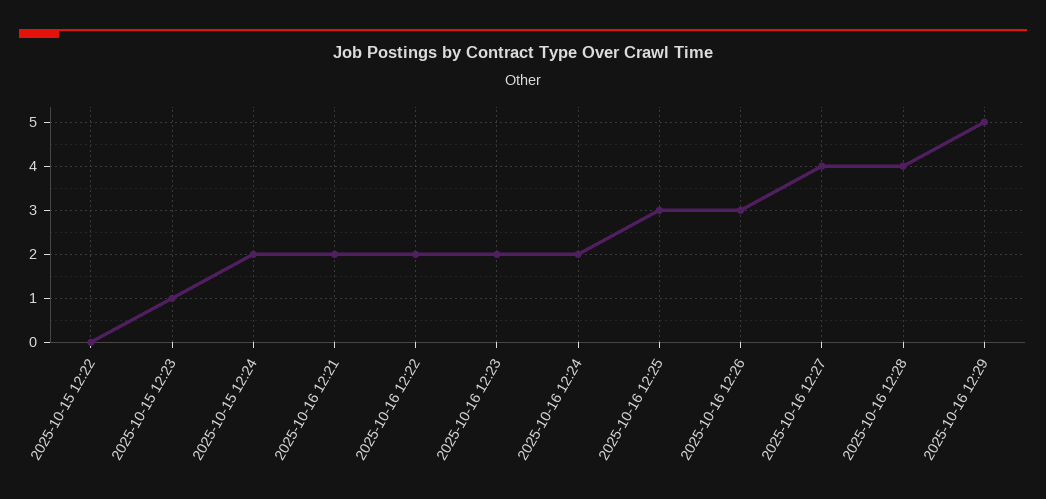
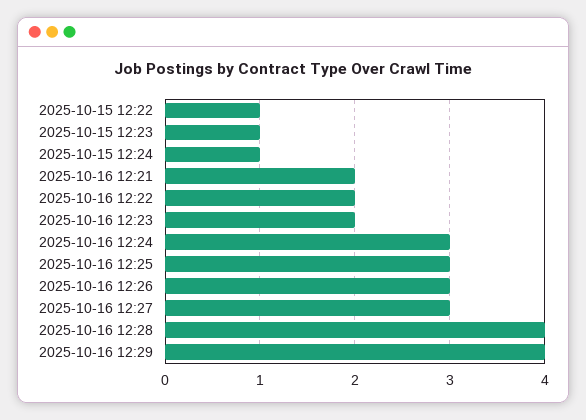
  {
-   "2025-10-15 12:22": 0,
+   "2025-10-15 12:22": 1,
    "2025-10-15 12:23": 1,
-   "2025-10-15 12:24": 2,
+   "2025-10-15 12:24": 1,
    "2025-10-16 12:21": 2,
    "2025-10-16 12:22": 2,
    "2025-10-16 12:23": 2,
-   "2025-10-16 12:24": 2,
+   "2025-10-16 12:24": 3,
    "2025-10-16 12:25": 3,
    "2025-10-16 12:26": 3,
-   "2025-10-16 12:27": 4,
+   "2025-10-16 12:27": 3,
    "2025-10-16 12:28": 4,
-   "2025-10-16 12:29": 5
+   "2025-10-16 12:29": 4
  }

